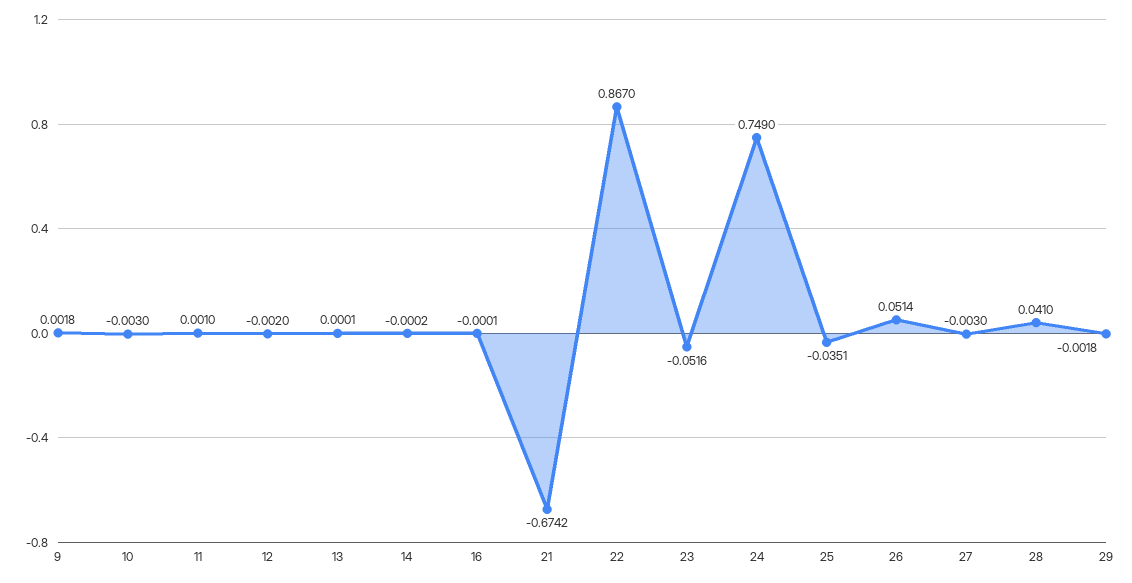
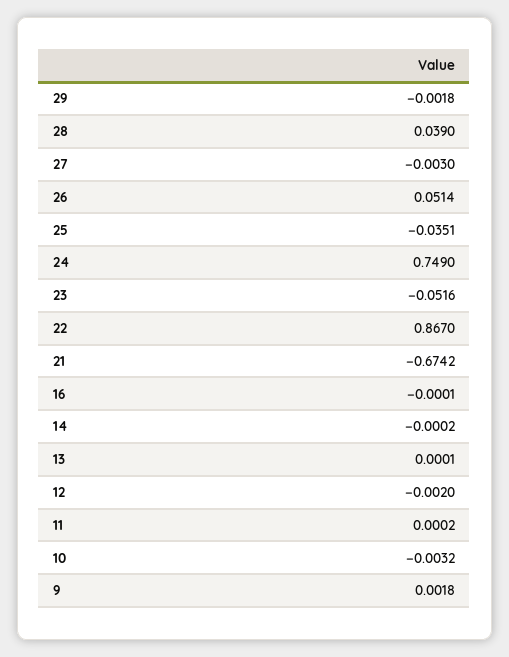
  {
    "9": 0.0018,
-   "10": -0.003,
+   "10": -0.0032,
-   "11": 0.001,
+   "11": 0.0002,
    "12": -0.002,
    "13": 0.0001,
    "14": -0.0002,
    "16": -0.0001,
    "21": -0.6742,
    "22": 0.867,
    "23": -0.0516,
    "24": 0.749,
    "25": -0.0351,
    "26": 0.0514,
    "27": -0.003,
-   "28": 0.041,
+   "28": 0.039,
    "29": -0.0018
  }

